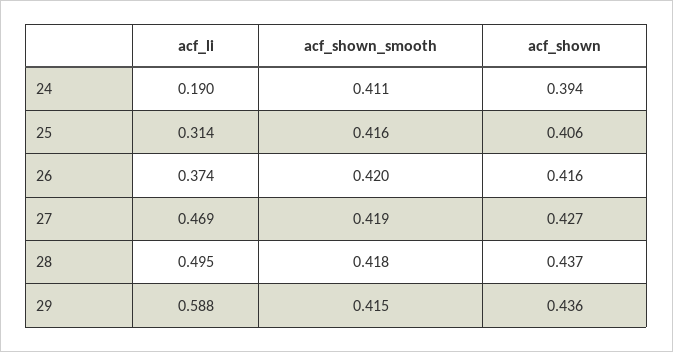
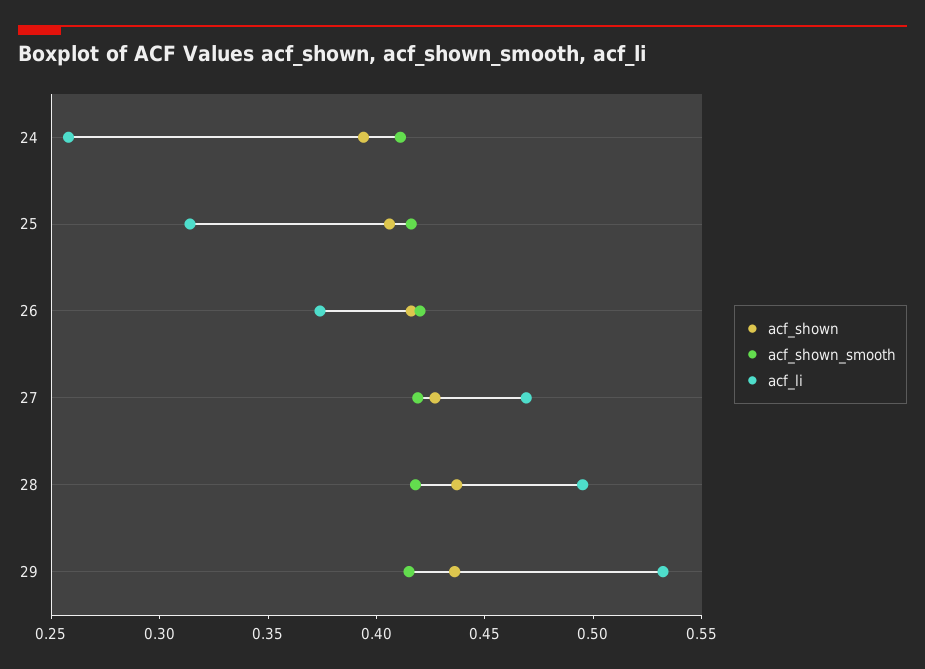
  {
    "acf_li": {
-     "24": 0.19,
+     "24": 0.26,
      "25": 0.314,
      "26": 0.374,
      "27": 0.469,
      "28": 0.495,
-     "29": 0.588
+     "29": 0.53
    },
    "acf_shown_smooth": {
      "24": 0.411,
      "25": 0.416,
      "26": 0.42,
      "27": 0.419,
      "28": 0.418,
      "29": 0.415
    },
    "acf_shown": {
      "24": 0.394,
      "25": 0.406,
      "26": 0.416,
      "27": 0.427,
      "28": 0.437,
      "29": 0.436
    }
  }

